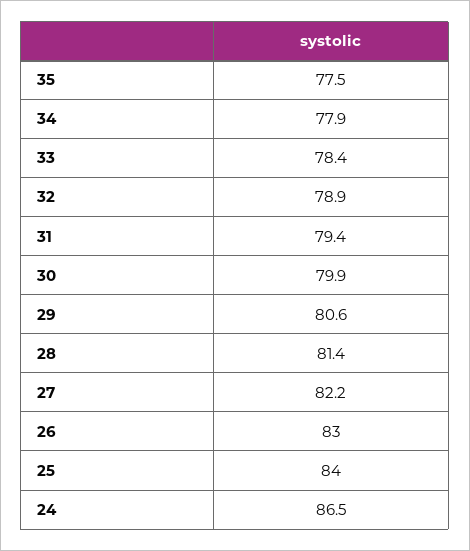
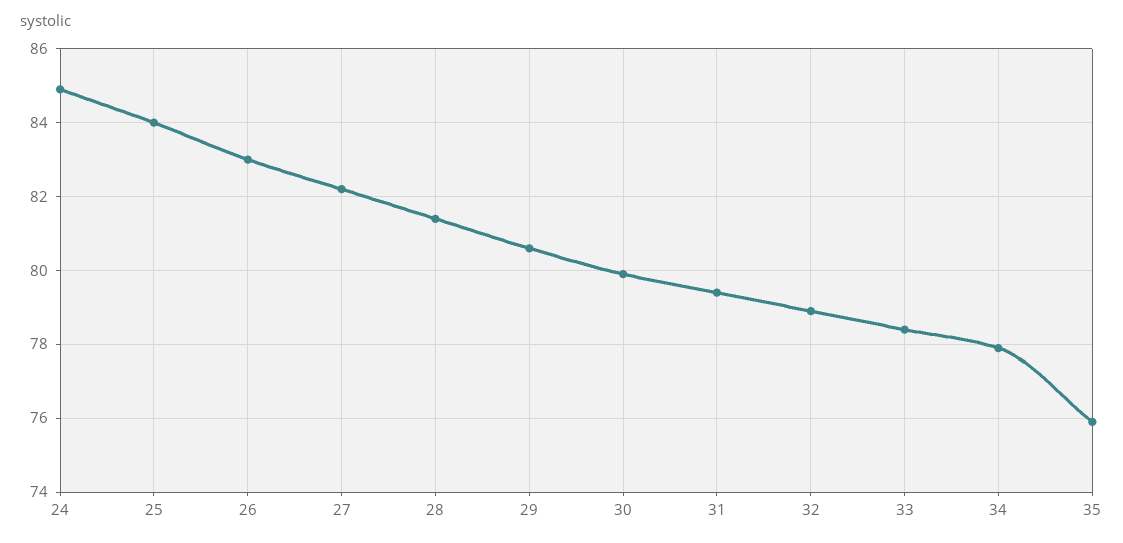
  {
-   "35": 77.5,
+   "35": 76,
    "34": 77.9,
    "33": 78.4,
    "32": 78.9,
    "31": 79.4,
    "30": 79.9,
    "29": 80.6,
    "28": 81.4,
    "27": 82.2,
    "26": 83,
    "25": 84,
-   "24": 86.5
+   "24": 85
  }

